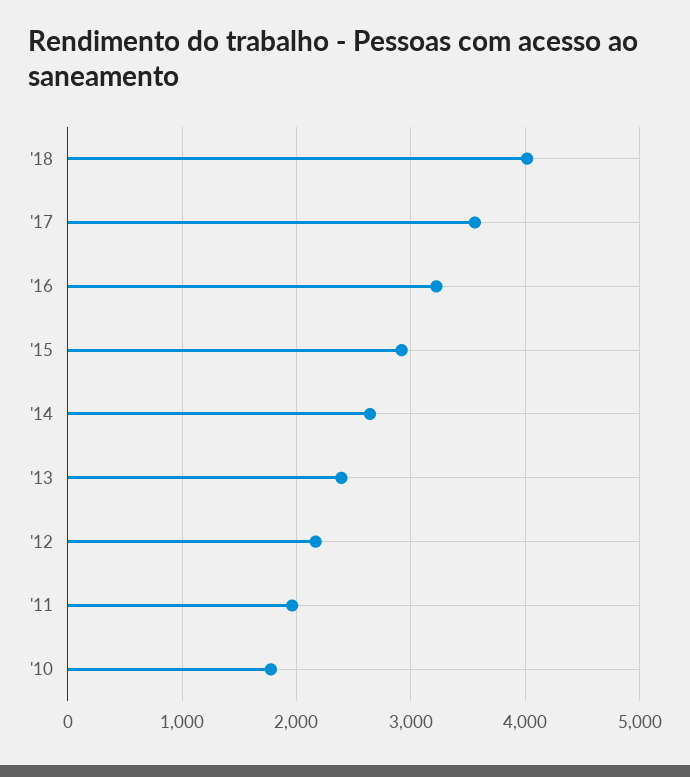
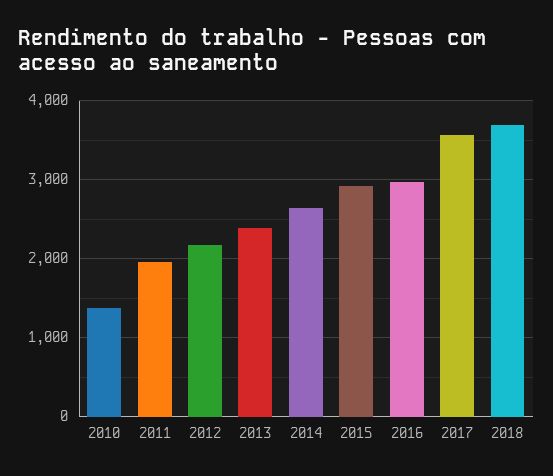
  {
-   "'18": 4000,
+   "'18": 3700,
    "'17": 3600,
-   "'16": 3200,
+   "'16": 3000,
    "'15": 2900,
    "'14": 2600,
    "'13": 2400,
    "'12": 2200,
    "'11": 2000,
-   "'10": 1800
+   "'10": 1400
  }

